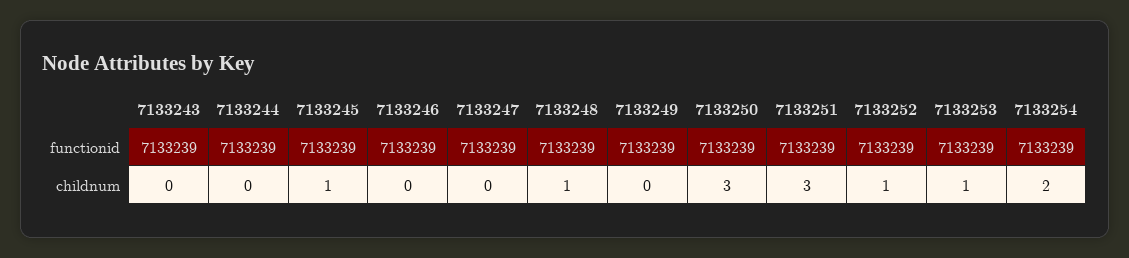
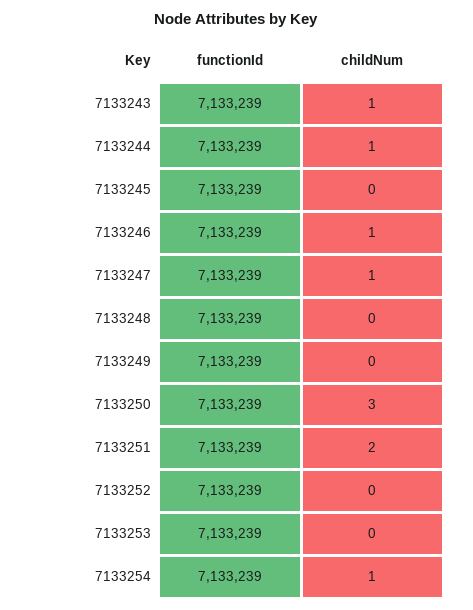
  {
    "7133243": {
      "functionid": 7133239,
-     "childnum": 0
+     "childnum": 1
    },
    "7133244": {
      "functionid": 7133239,
-     "childnum": 0
+     "childnum": 1
    },
    "7133245": {
      "functionid": 7133239,
-     "childnum": 1
+     "childnum": 0
    },
    "7133246": {
      "functionid": 7133239,
-     "childnum": 0
+     "childnum": 1
    },
    "7133247": {
      "functionid": 7133239,
-     "childnum": 0
+     "childnum": 1
    },
    "7133248": {
      "functionid": 7133239,
-     "childnum": 1
+     "childnum": 0
    },
    "7133249": {
      "functionid": 7133239,
      "childnum": 0
    },
    "7133250": {
      "functionid": 7133239,
      "childnum": 3
    },
    "7133251": {
      "functionid": 7133239,
-     "childnum": 3
+     "childnum": 2
    },
    "7133252": {
      "functionid": 7133239,
-     "childnum": 1
+     "childnum": 0
    },
    "7133253": {
      "functionid": 7133239,
-     "childnum": 1
+     "childnum": 0
    },
    "7133254": {
      "functionid": 7133239,
-     "childnum": 2
+     "childnum": 1
    }
  }

